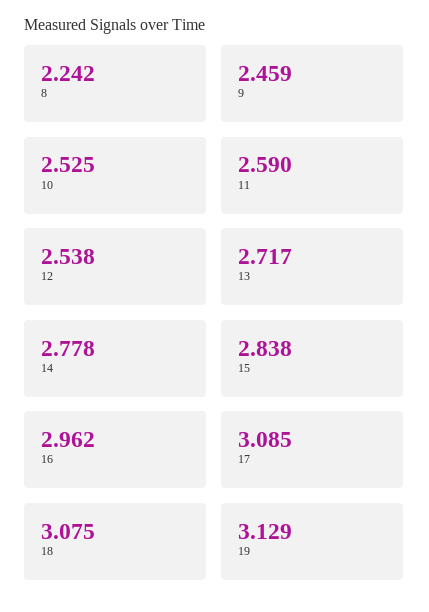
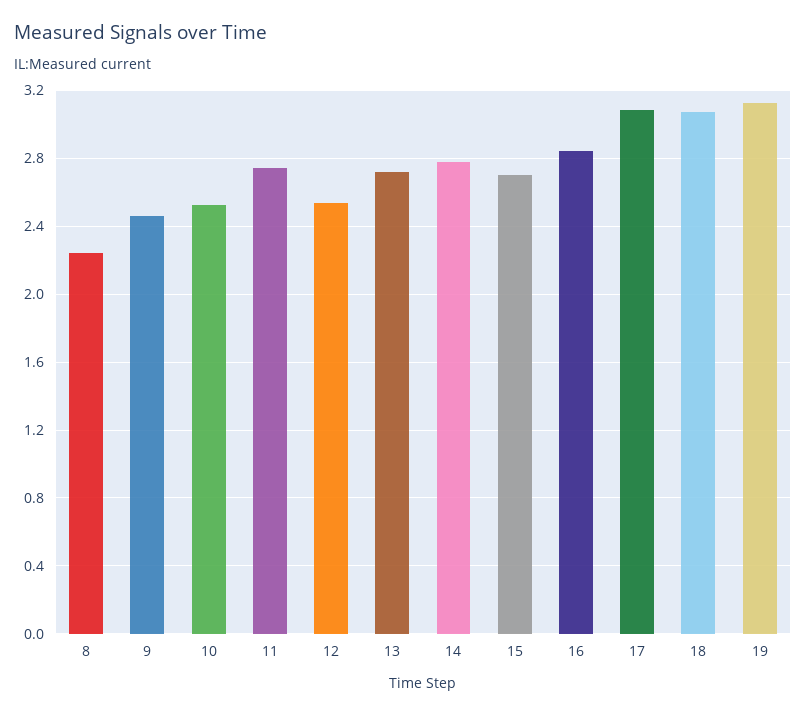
  {
    "8": 2.242,
    "9": 2.459,
    "10": 2.525,
-   "11": 2.59,
+   "11": 2.75,
    "12": 2.538,
    "13": 2.717,
    "14": 2.778,
-   "15": 2.838,
+   "15": 2.7,
-   "16": 2.962,
+   "16": 2.85,
    "17": 3.085,
    "18": 3.075,
    "19": 3.129
  }

